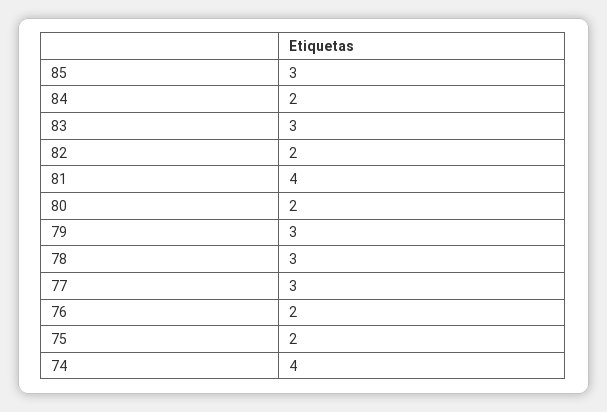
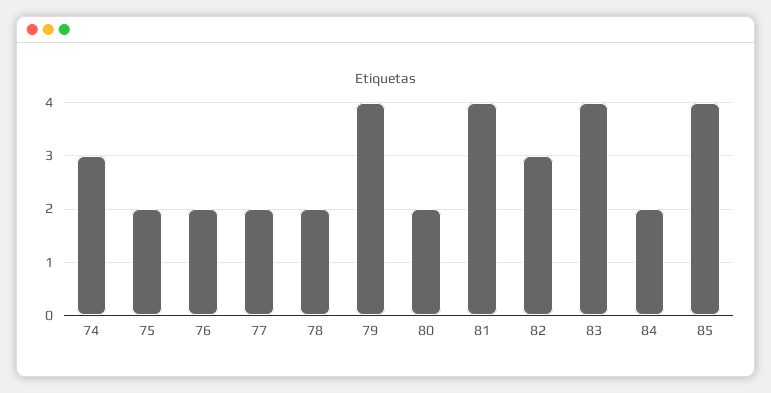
  {
-   "85": 3,
+   "85": 4,
    "84": 2,
-   "83": 3,
+   "83": 4,
-   "82": 2,
+   "82": 3,
    "81": 4,
    "80": 2,
-   "79": 3,
+   "79": 4,
-   "78": 3,
+   "78": 2,
-   "77": 3,
+   "77": 2,
    "76": 2,
    "75": 2,
-   "74": 4
+   "74": 3
  }

